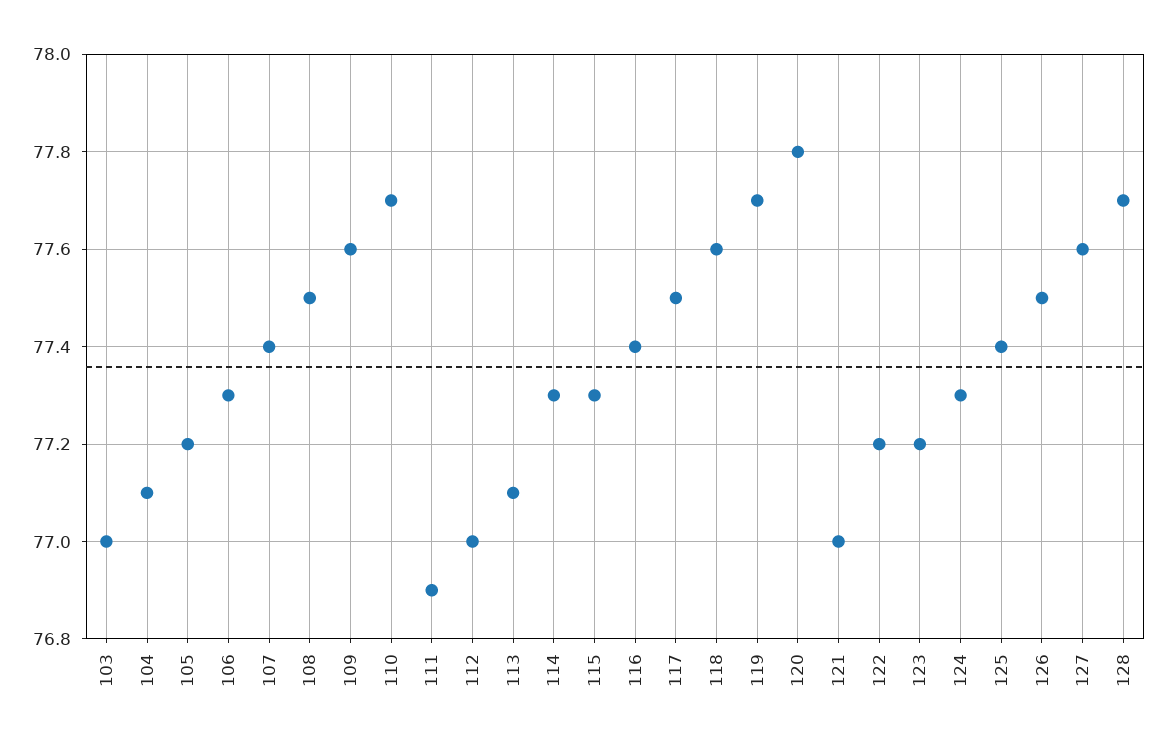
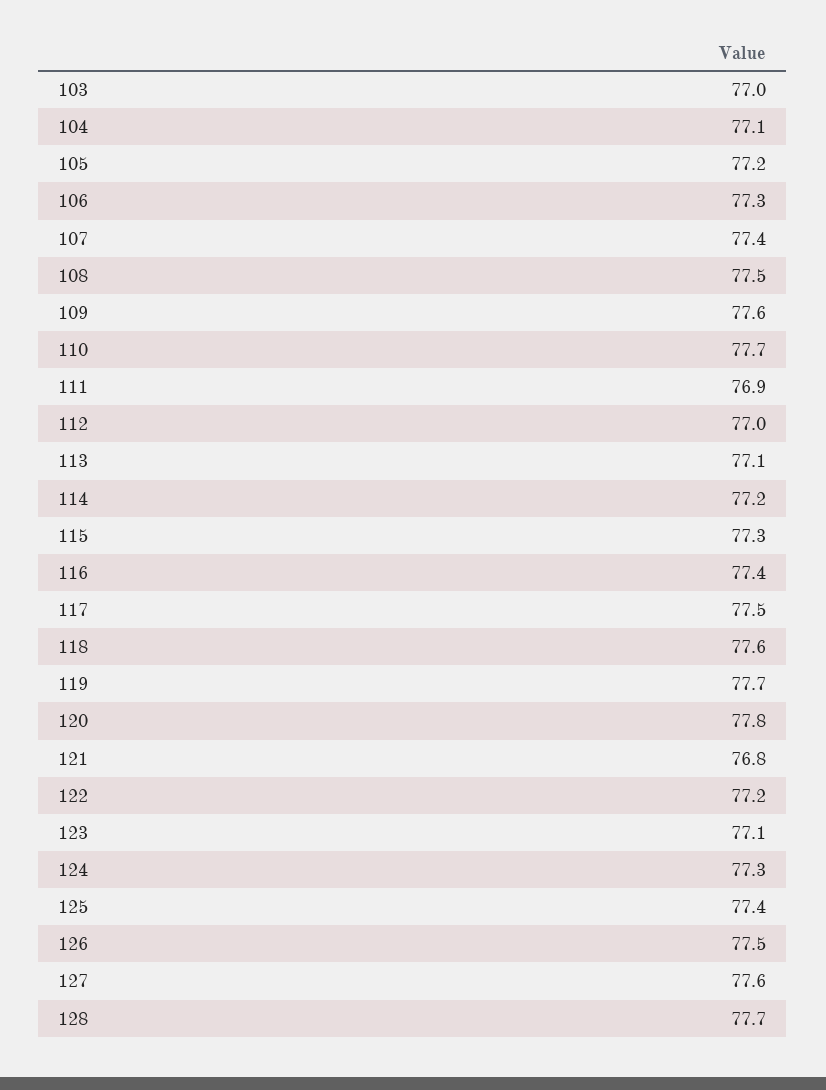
  {
    "103": 77,
    "104": 77.1,
    "105": 77.2,
    "106": 77.3,
    "107": 77.4,
    "108": 77.5,
    "109": 77.6,
    "110": 77.7,
    "111": 76.9,
    "112": 77,
    "113": 77.1,
-   "114": 77.3,
+   "114": 77.2,
    "115": 77.3,
    "116": 77.4,
    "117": 77.5,
    "118": 77.6,
    "119": 77.7,
    "120": 77.8,
-   "121": 77,
+   "121": 76.8,
    "122": 77.2,
-   "123": 77.2,
+   "123": 77.1,
    "124": 77.3,
    "125": 77.4,
    "126": 77.5,
    "127": 77.6,
    "128": 77.7
  }

